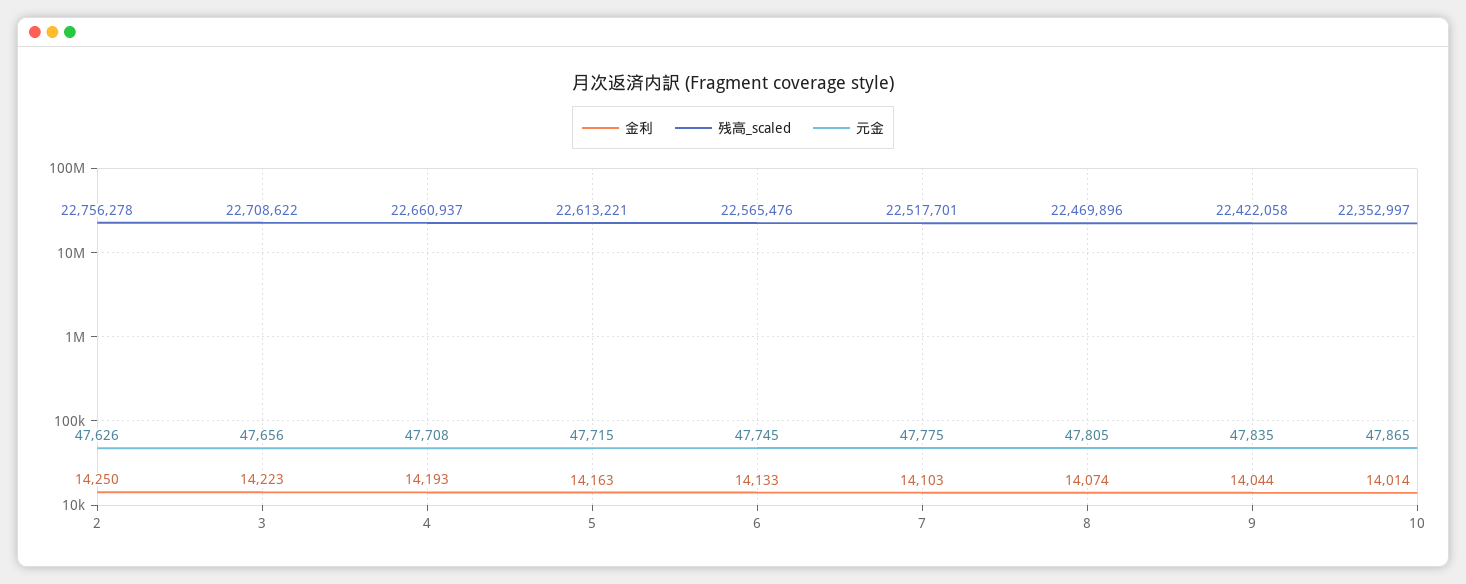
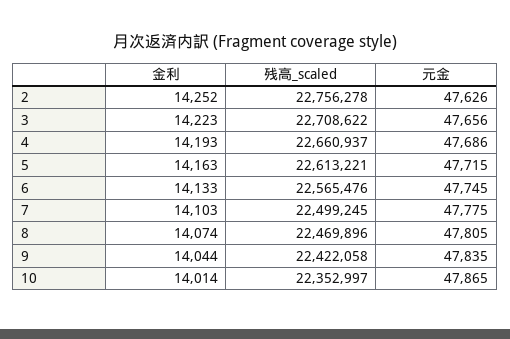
  {
    "金利": {
-     "2": 14250,
+     "2": 14252,
      "3": 14223,
      "4": 14193,
      "5": 14163,
      "6": 14133,
      "7": 14103,
      "8": 14074,
      "9": 14044,
      "10": 14014
    },
    "残高_scaled": {
      "2": 22756278,
      "3": 22708622,
      "4": 22660937,
      "5": 22613221,
      "6": 22565476,
-     "7": 22517701,
+     "7": 22499245,
      "8": 22469896,
      "9": 22422058,
      "10": 22352997
    },
    "元金": {
      "2": 47626,
      "3": 47656,
-     "4": 47708,
+     "4": 47686,
      "5": 47715,
      "6": 47745,
      "7": 47775,
      "8": 47805,
      "9": 47835,
      "10": 47865
    }
  }

